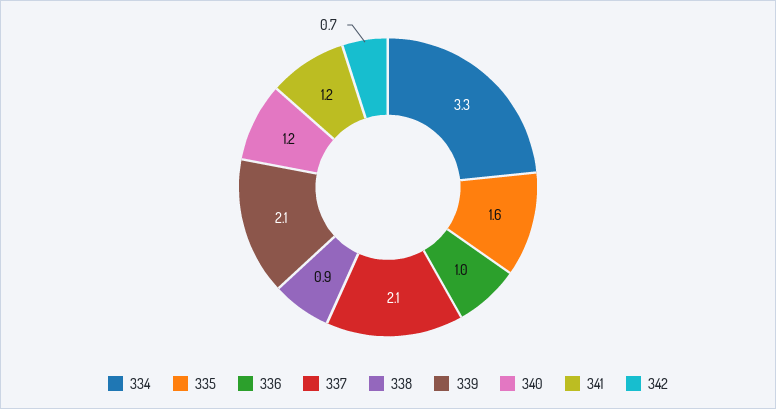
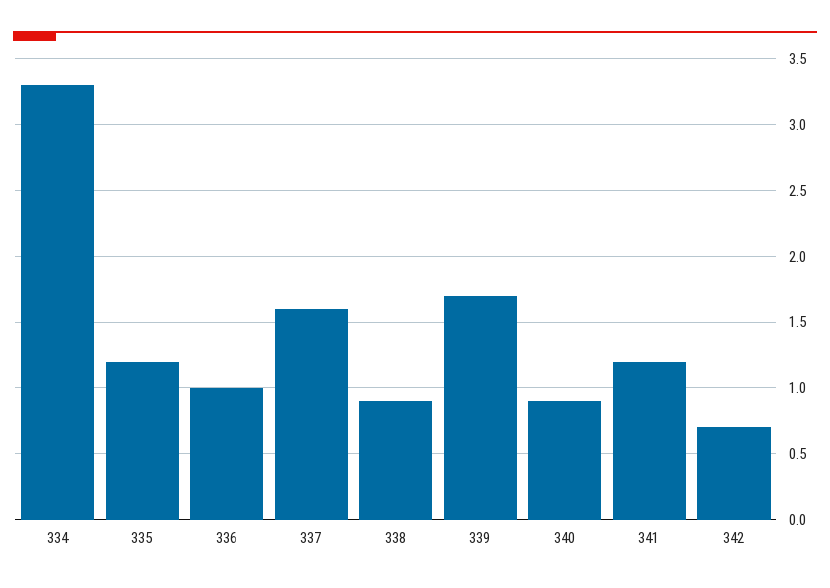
  {
    "334": 3.3,
-   "335": 1.6,
+   "335": 1.2,
    "336": 1,
-   "337": 2.1,
+   "337": 1.6,
    "338": 0.9,
-   "339": 2.1,
+   "339": 1.7,
-   "340": 1.2,
+   "340": 0.9,
    "341": 1.2,
    "342": 0.7
  }

